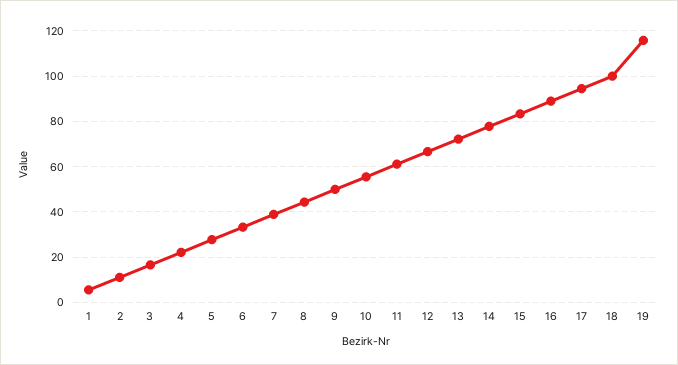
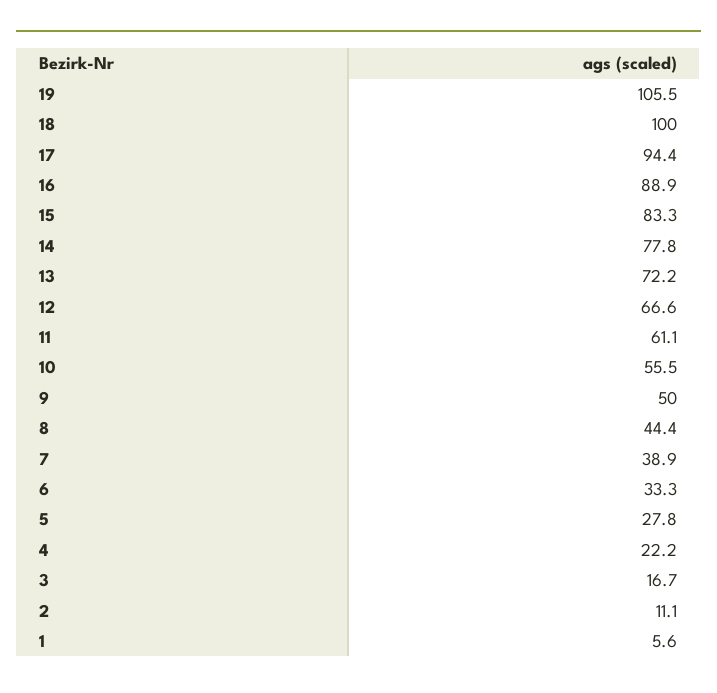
  {
    "1": 5.6,
    "2": 11.1,
    "3": 16.7,
    "4": 22.2,
    "5": 27.8,
    "6": 33.3,
    "7": 38.9,
    "8": 44.4,
    "9": 50,
    "10": 55.5,
    "11": 61.1,
    "12": 66.6,
    "13": 72.2,
    "14": 77.8,
    "15": 83.3,
    "16": 88.9,
    "17": 94.4,
    "18": 100,
-   "19": 115
+   "19": 105.5
  }

